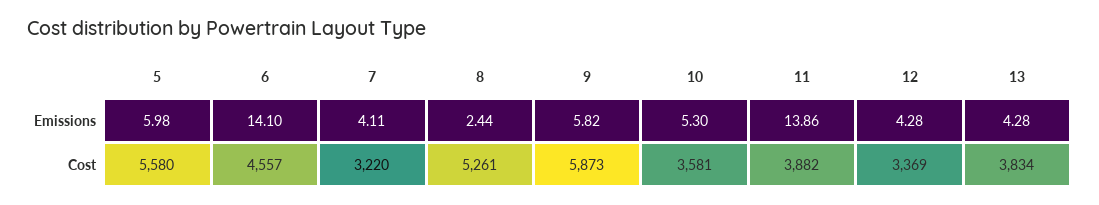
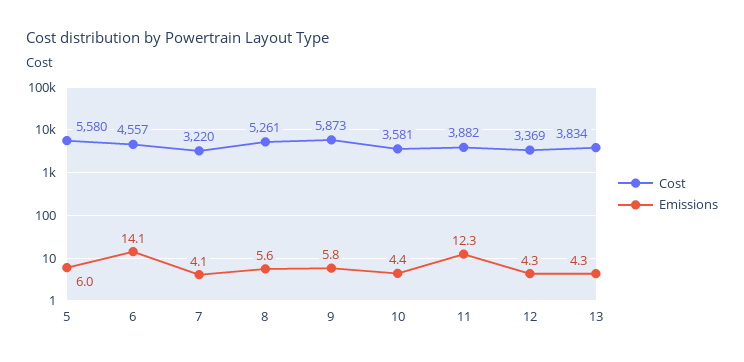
  {
    "Emissions": {
      "5": 5.98,
      "6": 14.1,
      "7": 4.11,
-     "8": 2.44,
+     "8": 5.6,
      "9": 5.82,
-     "10": 5.3,
+     "10": 4.4,
-     "11": 13.86,
+     "11": 12.3,
      "12": 4.28,
      "13": 4.28
    },
    "Cost": {
      "5": 5580,
      "6": 4557,
      "7": 3220,
      "8": 5261,
      "9": 5873,
      "10": 3581,
      "11": 3882,
      "12": 3369,
      "13": 3834
    }
  }

